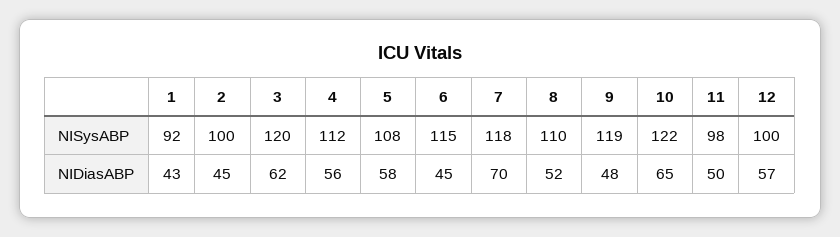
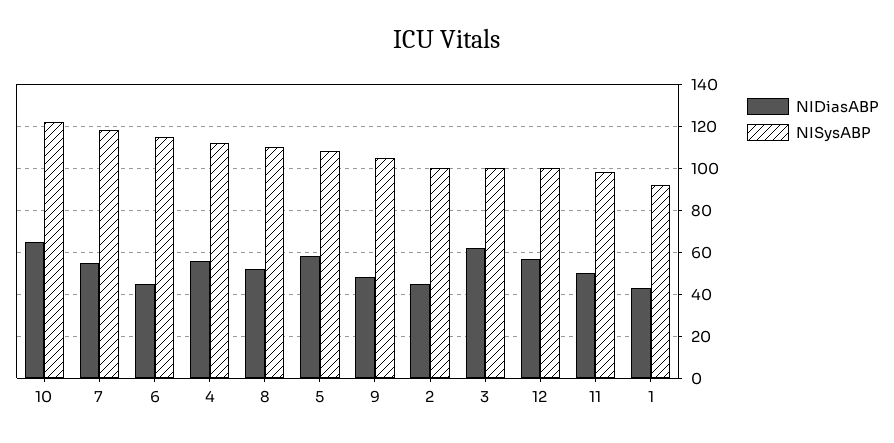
  {
    "NISysABP": {
      "1": 92,
      "2": 100,
-     "3": 120,
+     "3": 100,
      "4": 112,
      "5": 108,
      "6": 115,
      "7": 118,
      "8": 110,
-     "9": 119,
+     "9": 105,
      "10": 122,
      "11": 98,
      "12": 100
    },
    "NIDiasABP": {
      "1": 43,
      "2": 45,
      "3": 62,
      "4": 56,
      "5": 58,
      "6": 45,
-     "7": 70,
+     "7": 55,
      "8": 52,
      "9": 48,
      "10": 65,
      "11": 50,
      "12": 57
    }
  }

